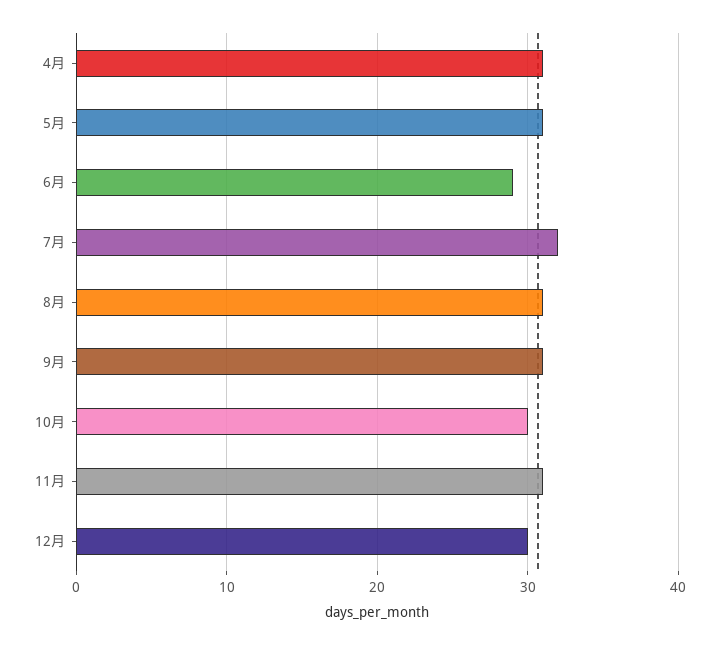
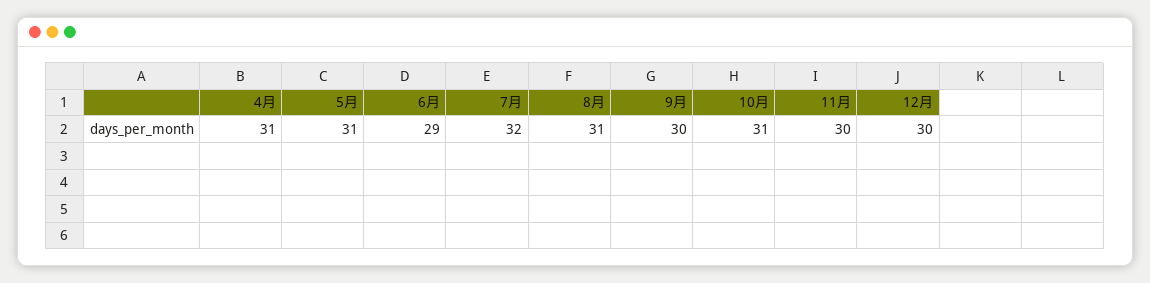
  {
    "4月": 31,
    "5月": 31,
    "6月": 29,
    "7月": 32,
    "8月": 31,
-   "9月": 31,
+   "9月": 30,
-   "10月": 30,
+   "10月": 31,
-   "11月": 31,
+   "11月": 30,
    "12月": 30
  }

